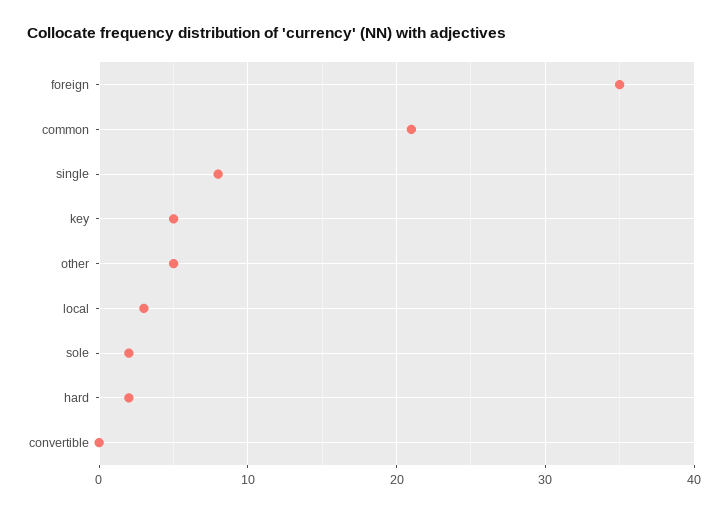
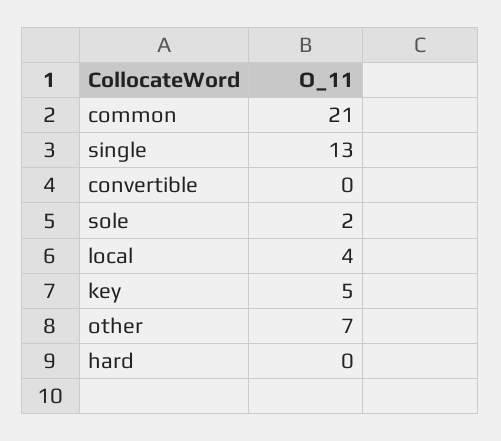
  {
-   "foreign": 35,
    "common": 21,
-   "single": 8,
+   "single": 13,
    "key": 5,
-   "other": 5,
+   "other": 7,
-   "local": 3,
+   "local": 4,
    "sole": 2,
-   "hard": 2,
+   "hard": 0,
    "convertible": 0
  }

